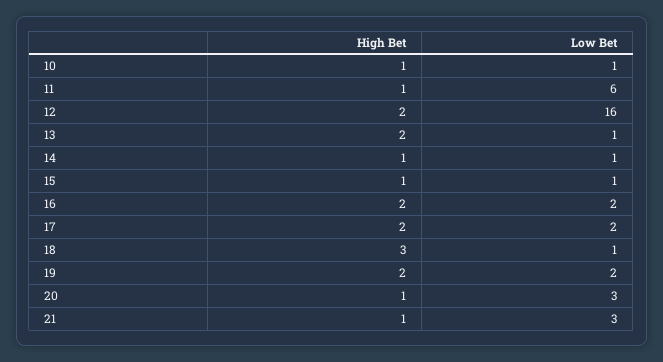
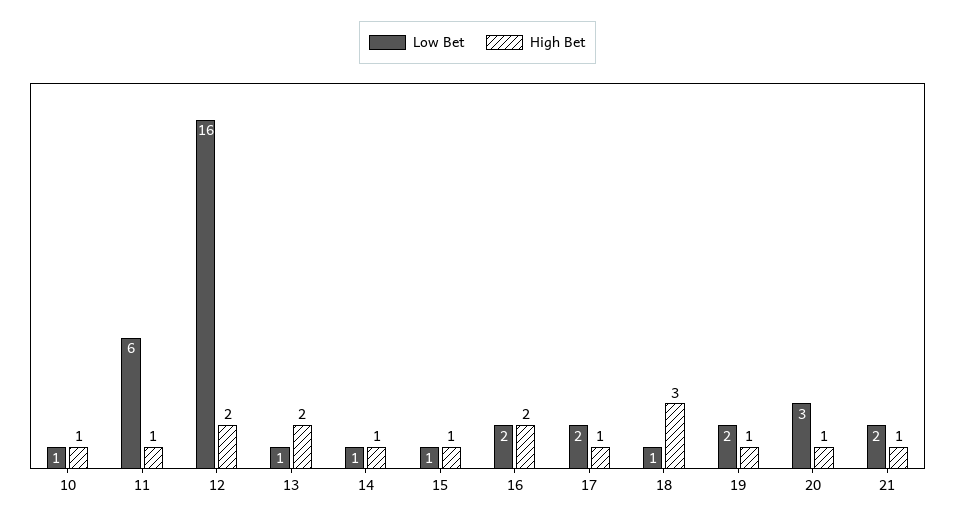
  {
    "High Bet": {
      "10": 1,
      "11": 1,
      "12": 2,
      "13": 2,
      "14": 1,
      "15": 1,
      "16": 2,
-     "17": 2,
+     "17": 1,
      "18": 3,
-     "19": 2,
+     "19": 1,
      "20": 1,
      "21": 1
    },
    "Low Bet": {
      "10": 1,
      "11": 6,
      "12": 16,
      "13": 1,
      "14": 1,
      "15": 1,
      "16": 2,
      "17": 2,
      "18": 1,
      "19": 2,
      "20": 3,
-     "21": 3
+     "21": 2
    }
  }

